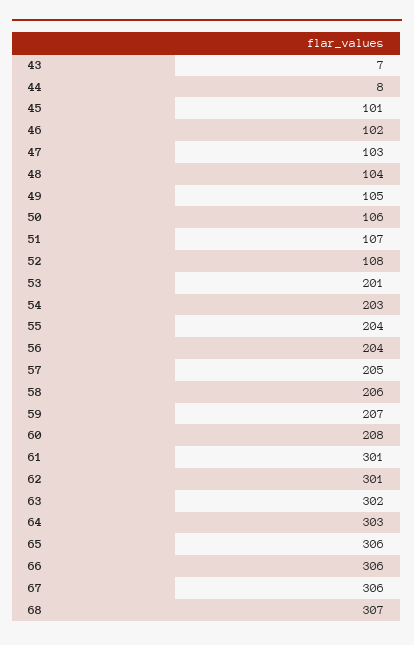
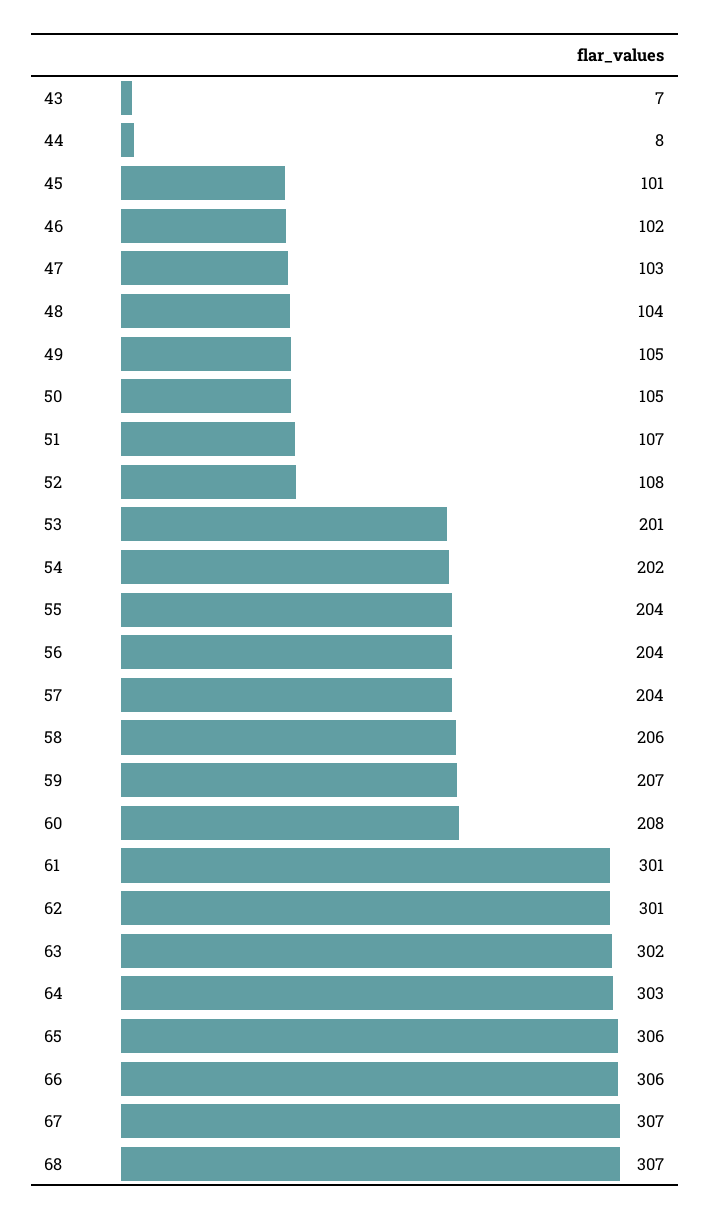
  {
    "43": 7,
    "44": 8,
    "45": 101,
    "46": 102,
    "47": 103,
    "48": 104,
    "49": 105,
-   "50": 106,
+   "50": 105,
    "51": 107,
    "52": 108,
    "53": 201,
-   "54": 203,
+   "54": 202,
    "55": 204,
    "56": 204,
-   "57": 205,
+   "57": 204,
    "58": 206,
    "59": 207,
    "60": 208,
    "61": 301,
    "62": 301,
    "63": 302,
    "64": 303,
    "65": 306,
    "66": 306,
-   "67": 306,
+   "67": 307,
    "68": 307
  }

